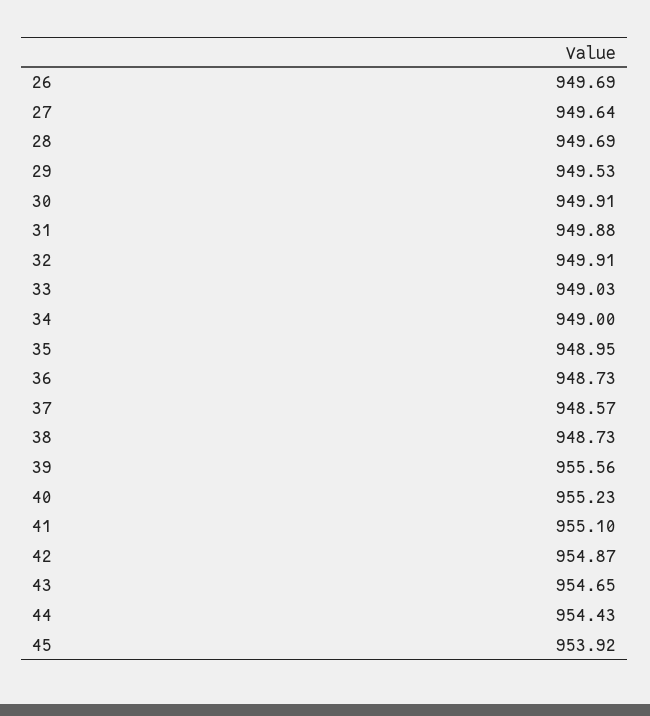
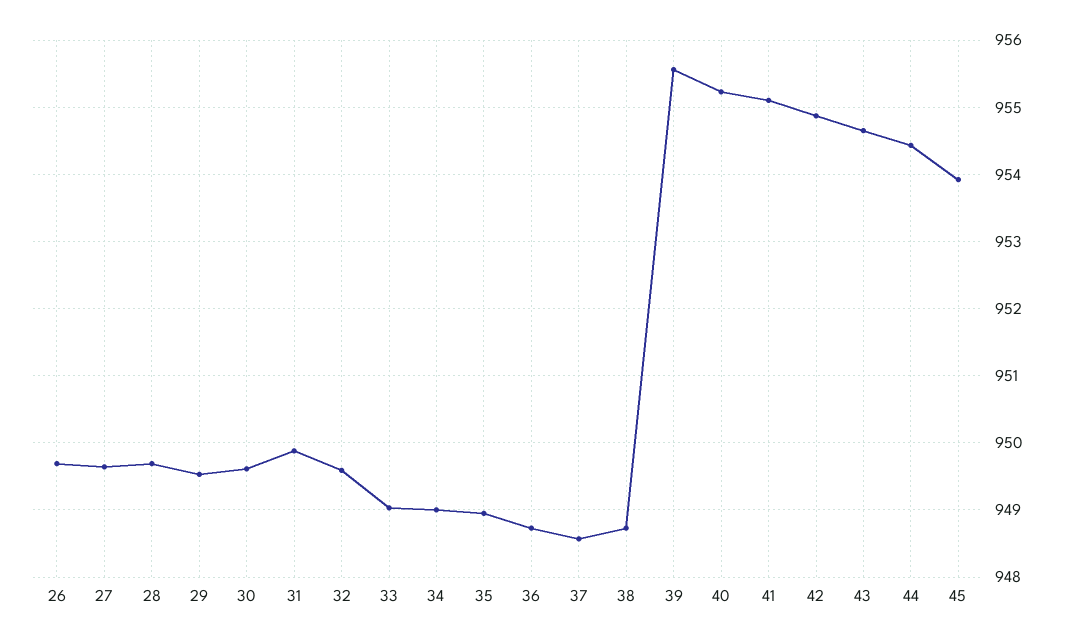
  {
    "26": 949.69,
    "27": 949.64,
    "28": 949.69,
    "29": 949.53,
-   "30": 949.91,
+   "30": 949.6,
    "31": 949.88,
-   "32": 949.91,
+   "32": 949.6,
    "33": 949.03,
    "34": 949,
    "35": 948.95,
    "36": 948.73,
    "37": 948.57,
    "38": 948.73,
    "39": 955.56,
    "40": 955.23,
    "41": 955.1,
    "42": 954.87,
    "43": 954.65,
    "44": 954.43,
    "45": 953.92
  }

